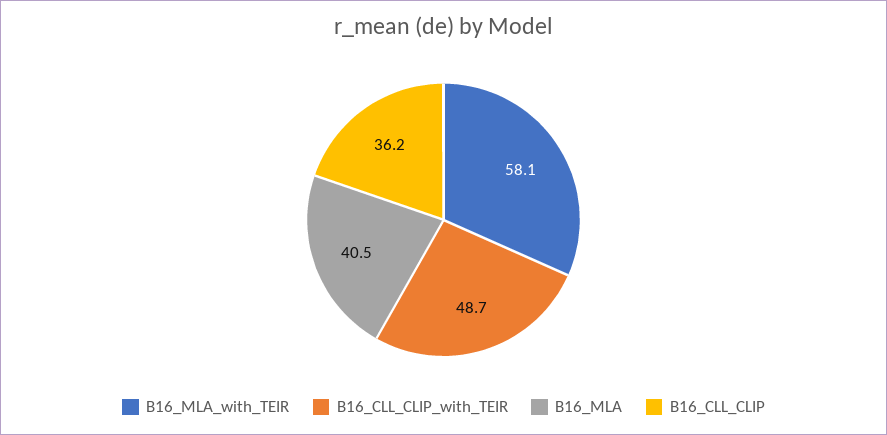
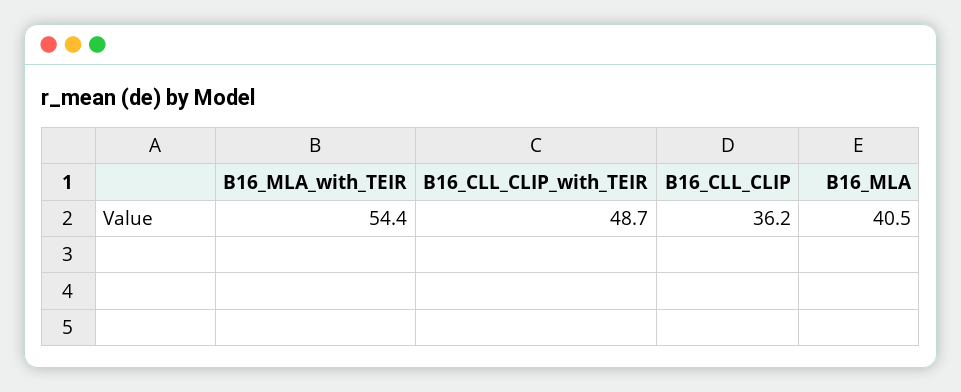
  {
-   "B16_MLA_with_TEIR": 58.1,
+   "B16_MLA_with_TEIR": 54.4,
    "B16_CLL_CLIP_with_TEIR": 48.7,
    "B16_MLA": 40.5,
    "B16_CLL_CLIP": 36.2
  }

